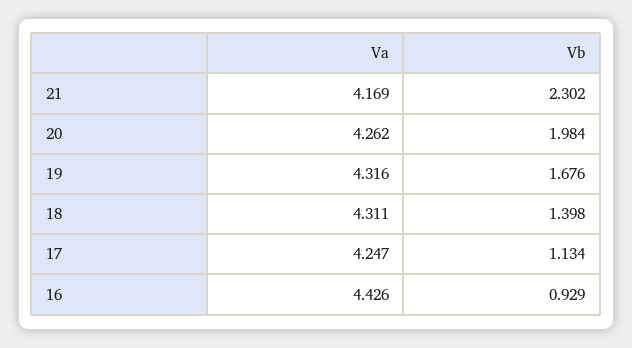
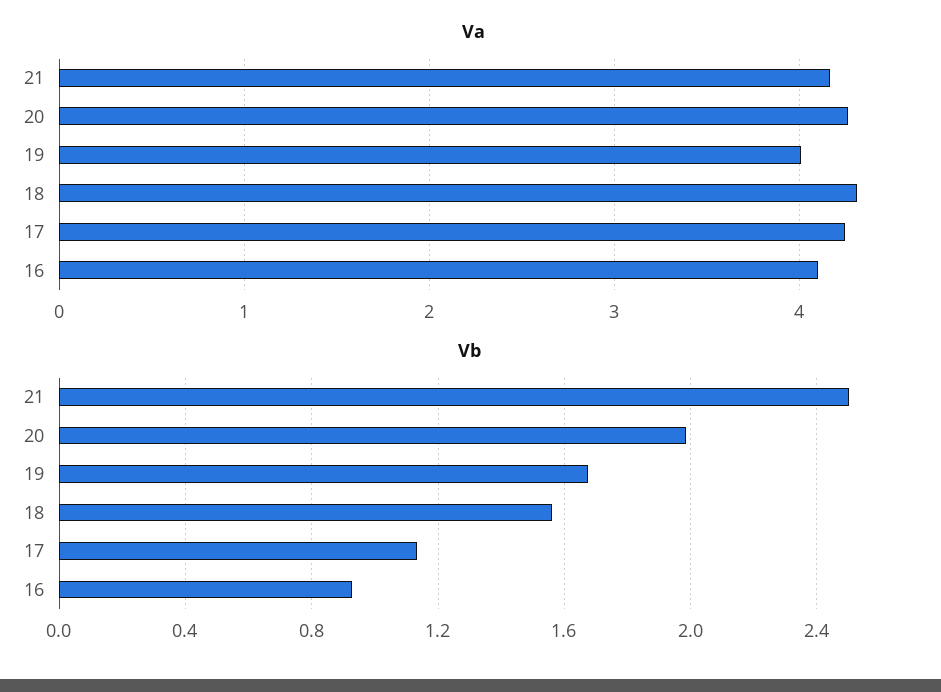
  {
    "Va": {
      "21": 4.169,
      "20": 4.262,
-     "19": 4.316,
+     "19": 4,
      "18": 4.311,
      "17": 4.247,
-     "16": 4.426
+     "16": 4.1
    },
    "Vb": {
-     "21": 2.302,
+     "21": 2.5,
      "20": 1.984,
      "19": 1.676,
-     "18": 1.398,
+     "18": 1.55,
      "17": 1.134,
      "16": 0.929
    }
  }

